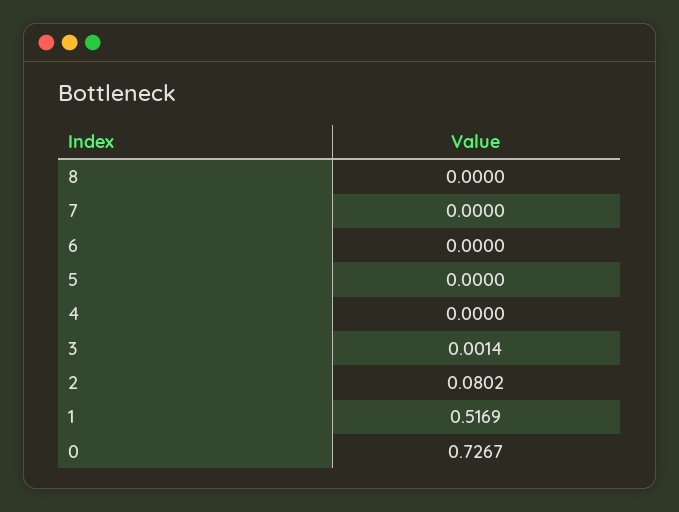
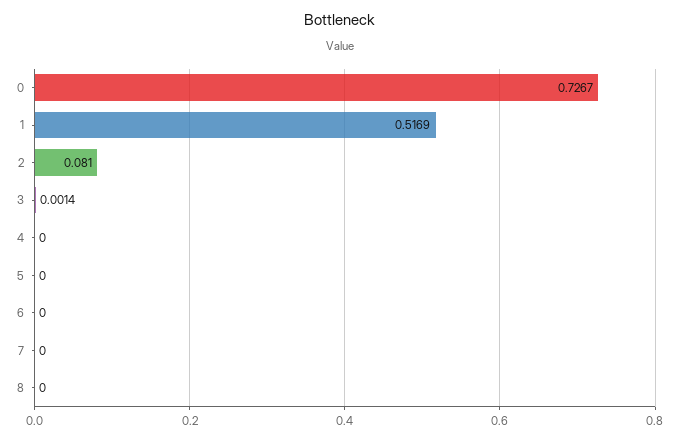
  {
    "8": 0,
    "7": 0,
    "6": 0,
    "5": 0,
    "4": 0,
    "3": 0.0014,
-   "2": 0.0802,
+   "2": 0.081,
    "1": 0.5169,
    "0": 0.7267
  }

